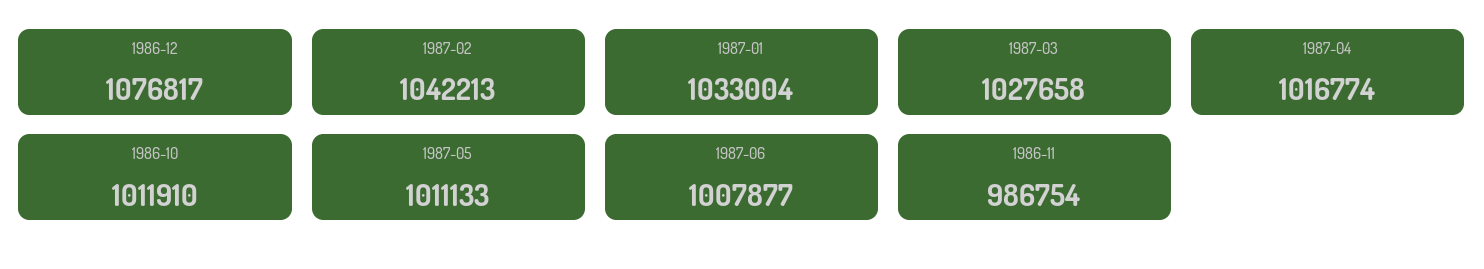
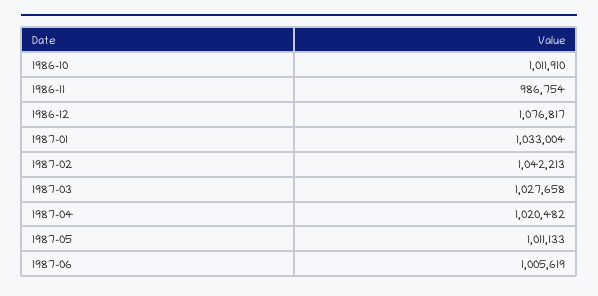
  {
    "1986-12": 1076817,
    "1987-02": 1042213,
    "1987-01": 1033004,
    "1987-03": 1027658,
-   "1987-04": 1016774,
+   "1987-04": 1020482,
    "1986-10": 1011910,
    "1987-05": 1011133,
-   "1987-06": 1007877,
+   "1987-06": 1005619,
    "1986-11": 986754
  }

